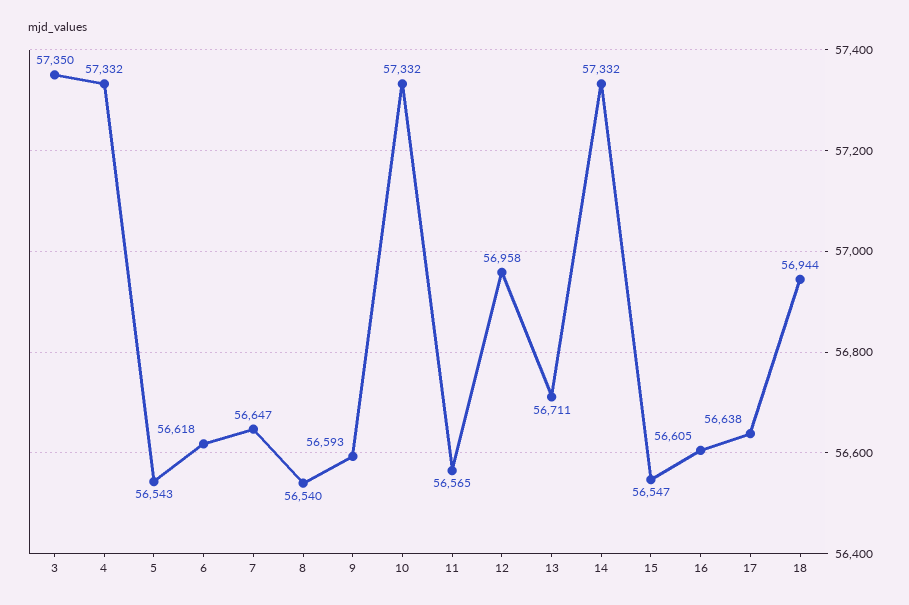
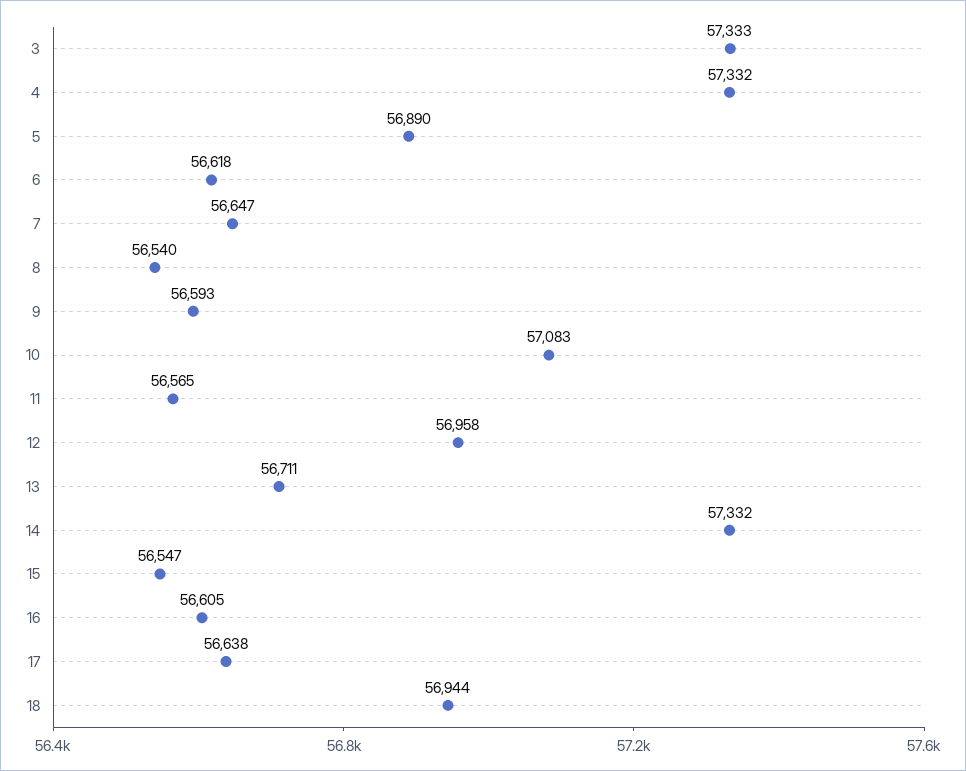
  {
-   "3": 57350,
+   "3": 57333,
    "4": 57332,
-   "5": 56543,
+   "5": 56890,
    "6": 56618,
    "7": 56647,
    "8": 56540,
    "9": 56593,
-   "10": 57332,
+   "10": 57083,
    "11": 56565,
    "12": 56958,
    "13": 56711,
    "14": 57332,
    "15": 56547,
    "16": 56605,
    "17": 56638,
    "18": 56944
  }

